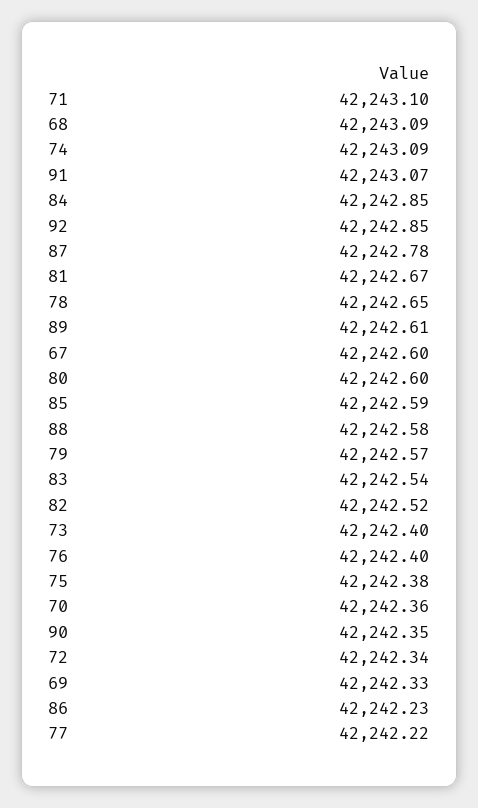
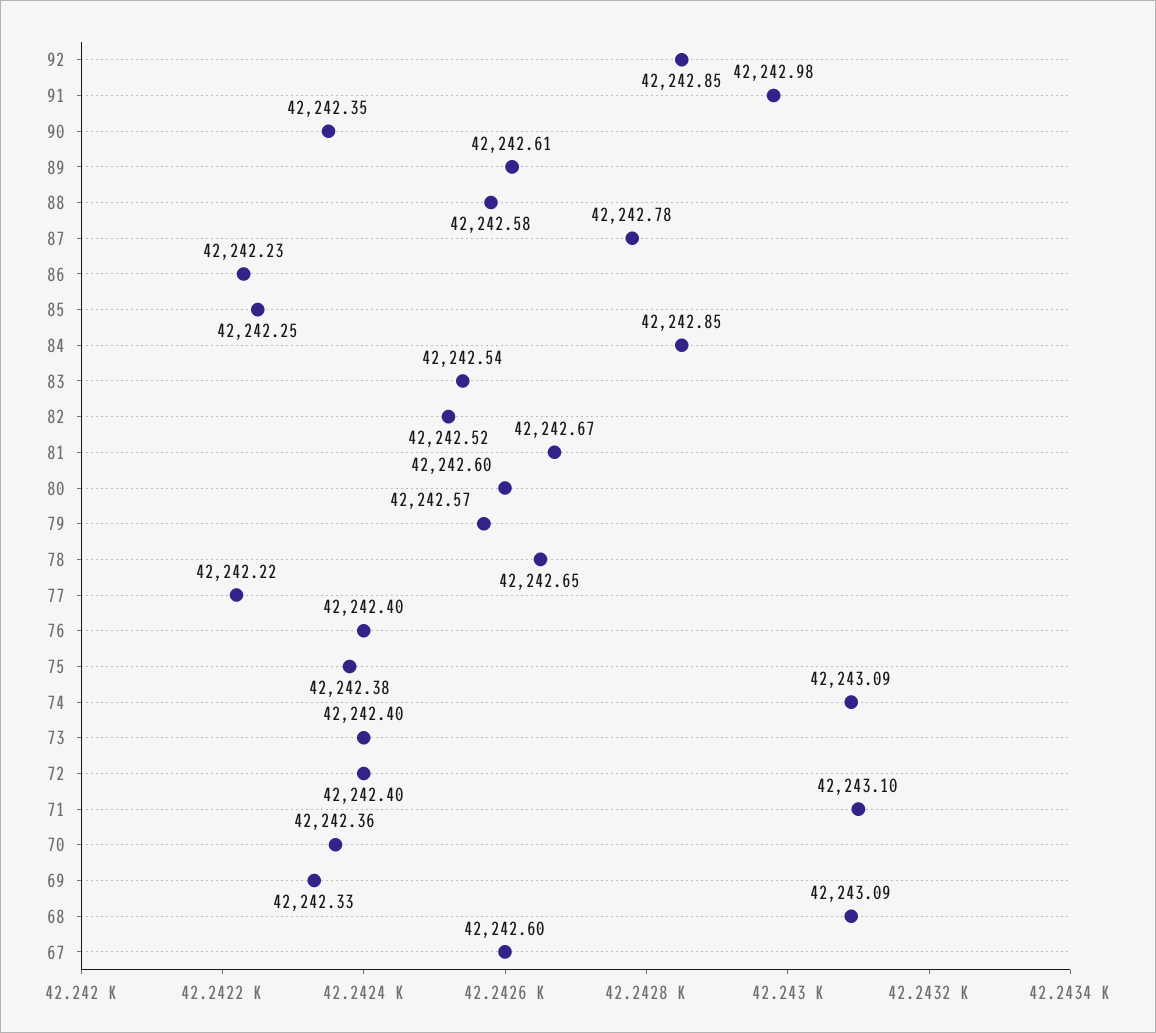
  {
    "71": 42243.1,
    "68": 42243.09,
    "74": 42243.09,
-   "91": 42243.07,
+   "91": 42242.98,
    "84": 42242.85,
    "92": 42242.85,
    "87": 42242.78,
    "81": 42242.67,
    "78": 42242.65,
    "89": 42242.61,
    "67": 42242.6,
    "80": 42242.6,
-   "85": 42242.59,
+   "85": 42242.25,
    "88": 42242.58,
    "79": 42242.57,
    "83": 42242.54,
    "82": 42242.52,
    "73": 42242.4,
    "76": 42242.4,
    "75": 42242.38,
    "70": 42242.36,
    "90": 42242.35,
-   "72": 42242.34,
+   "72": 42242.4,
    "69": 42242.33,
    "86": 42242.23,
    "77": 42242.22
  }

